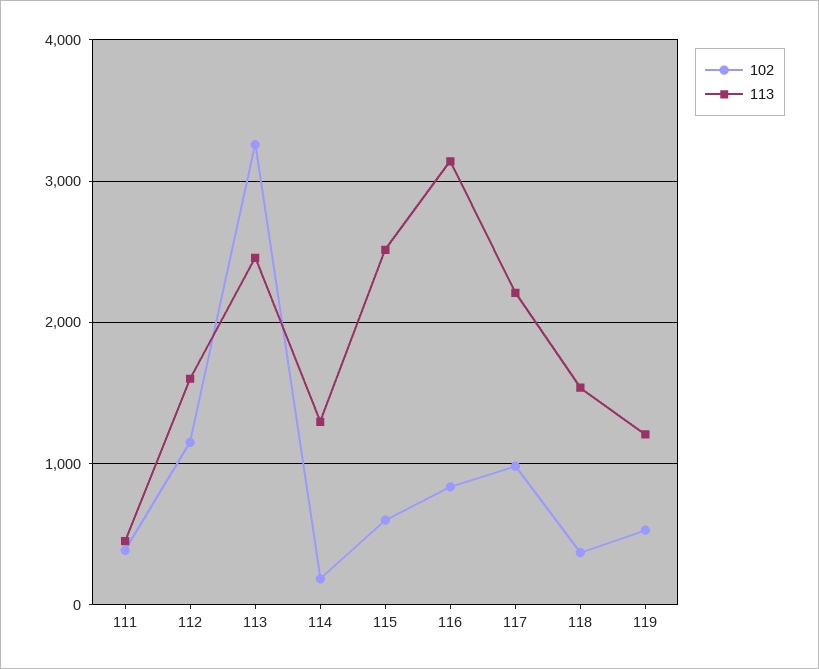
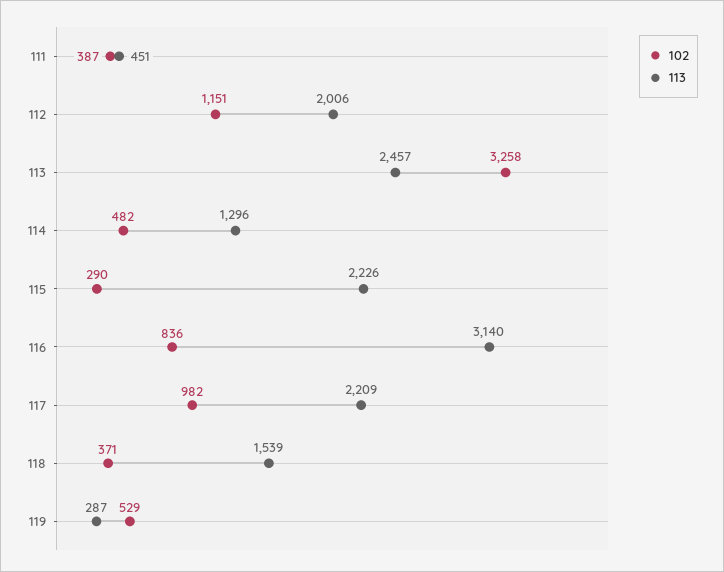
  {
    "102": {
      "111": 387,
      "112": 1151,
      "113": 3258,
-     "114": 200,
+     "114": 482,
-     "115": 600,
+     "115": 290,
      "116": 836,
      "117": 982,
      "118": 371,
      "119": 529
    },
    "113": {
      "111": 451,
-     "112": 1600,
+     "112": 2006,
      "113": 2457,
      "114": 1296,
-     "115": 2500,
+     "115": 2226,
      "116": 3140,
      "117": 2209,
      "118": 1539,
-     "119": 1200
+     "119": 287
    }
  }

